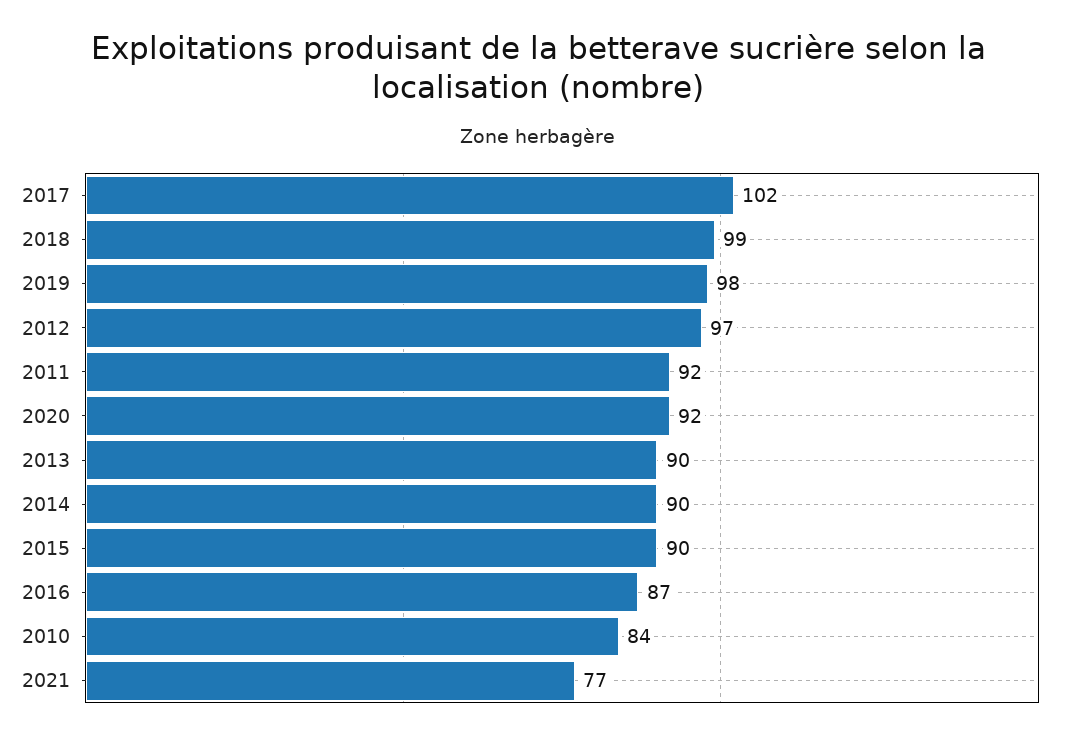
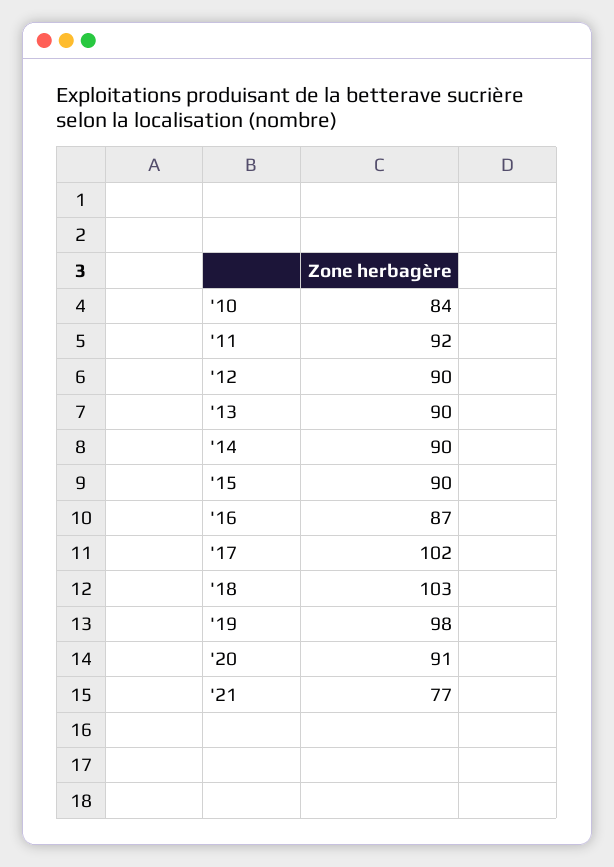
  {
    "2017": 102,
-   "2018": 99,
+   "2018": 103,
    "2019": 98,
-   "2012": 97,
+   "2012": 90,
    "2011": 92,
-   "2020": 92,
+   "2020": 91,
    "2013": 90,
    "2014": 90,
    "2015": 90,
    "2016": 87,
    "2010": 84,
    "2021": 77
  }

